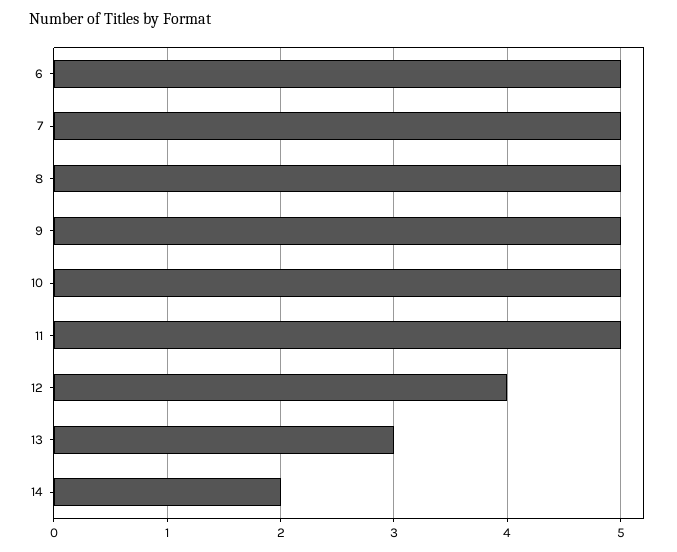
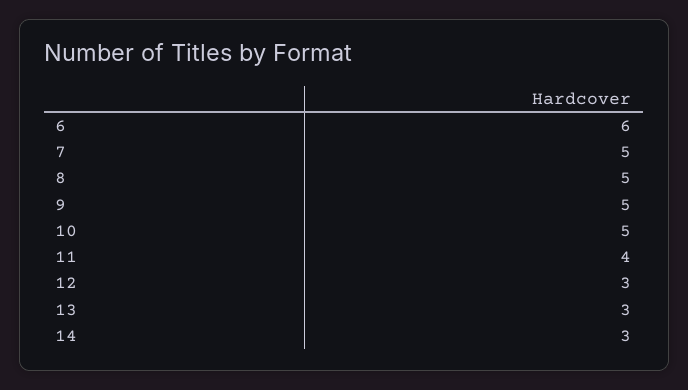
  {
-   "6": 5,
+   "6": 6,
    "7": 5,
    "8": 5,
    "9": 5,
    "10": 5,
-   "11": 5,
+   "11": 4,
-   "12": 4,
+   "12": 3,
    "13": 3,
-   "14": 2
+   "14": 3
  }

